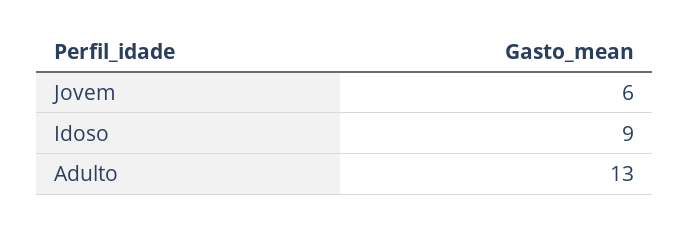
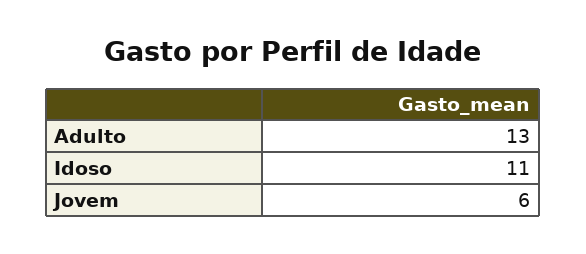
  {
    "Jovem": 6,
-   "Idoso": 9,
+   "Idoso": 11,
    "Adulto": 13
  }

